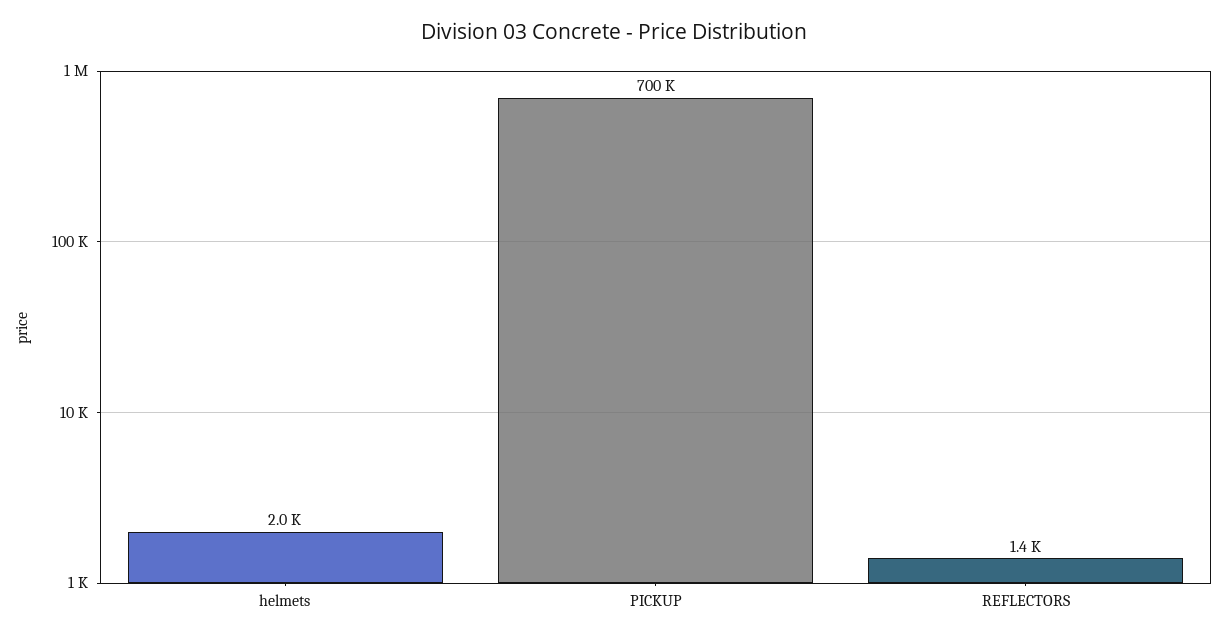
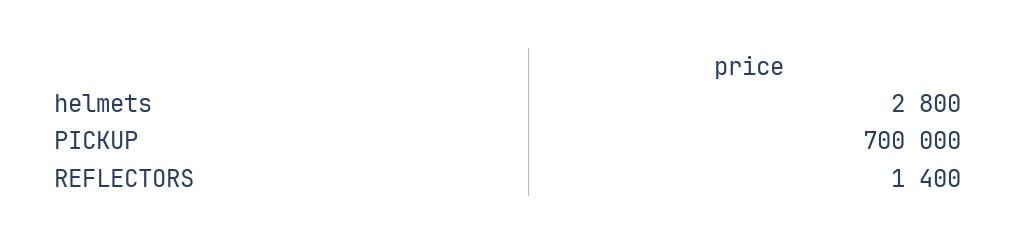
  {
-   "helmets": 2000,
+   "helmets": 2800,
    "PICKUP": 700000,
    "REFLECTORS": 1400
  }

